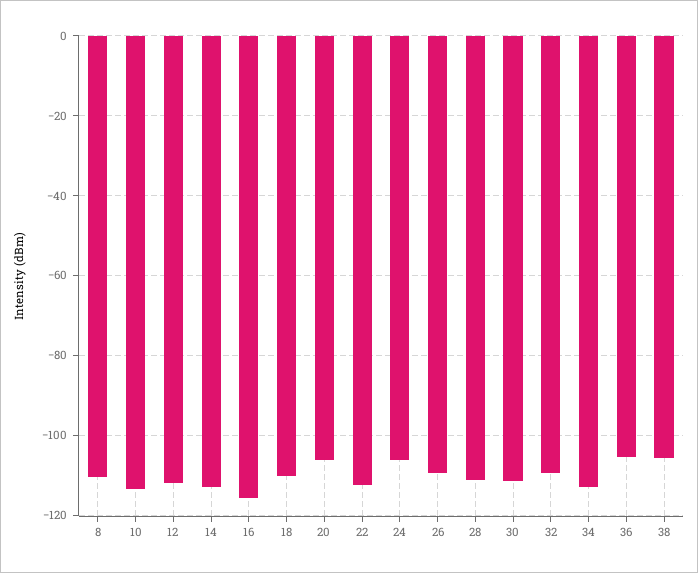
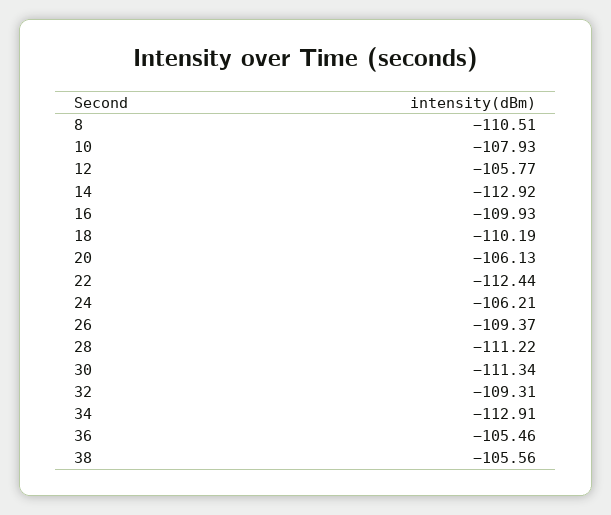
  {
    "8": -110.51,
-   "10": -114,
+   "10": -107.93,
-   "12": -112,
+   "12": -105.77,
    "14": -112.92,
-   "16": -116,
+   "16": -109.93,
    "18": -110.19,
    "20": -106.13,
    "22": -112.44,
    "24": -106.21,
    "26": -109.37,
    "28": -111.22,
    "30": -111.34,
    "32": -109.31,
    "34": -112.91,
    "36": -105.46,
    "38": -105.56
  }

